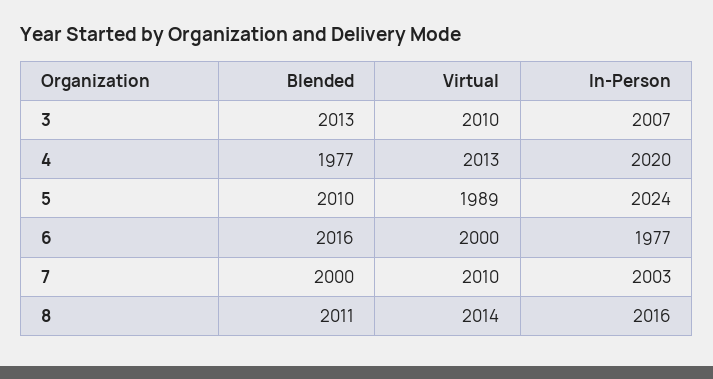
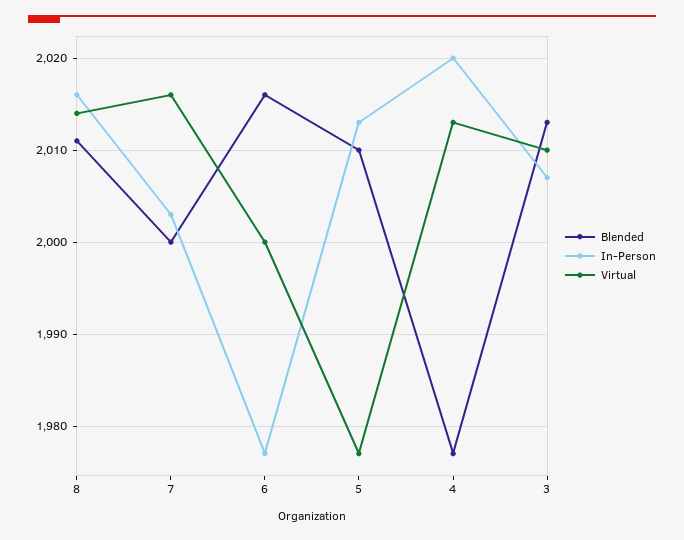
  {
    "Blended": {
      "3": 2013,
      "4": 1977,
      "5": 2010,
      "6": 2016,
      "7": 2000,
      "8": 2011
    },
    "Virtual": {
      "3": 2010,
      "4": 2013,
-     "5": 1989,
+     "5": 1977,
      "6": 2000,
-     "7": 2010,
+     "7": 2016,
      "8": 2014
    },
    "In-Person": {
      "3": 2007,
      "4": 2020,
-     "5": 2024,
+     "5": 2013,
      "6": 1977,
      "7": 2003,
      "8": 2016
    }
  }

